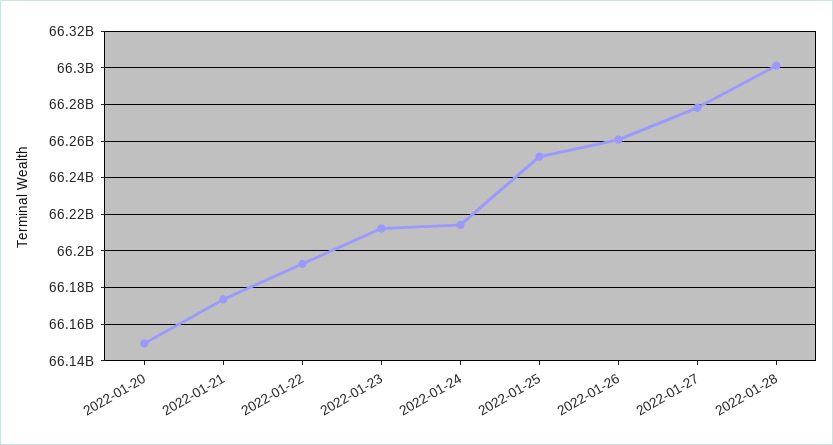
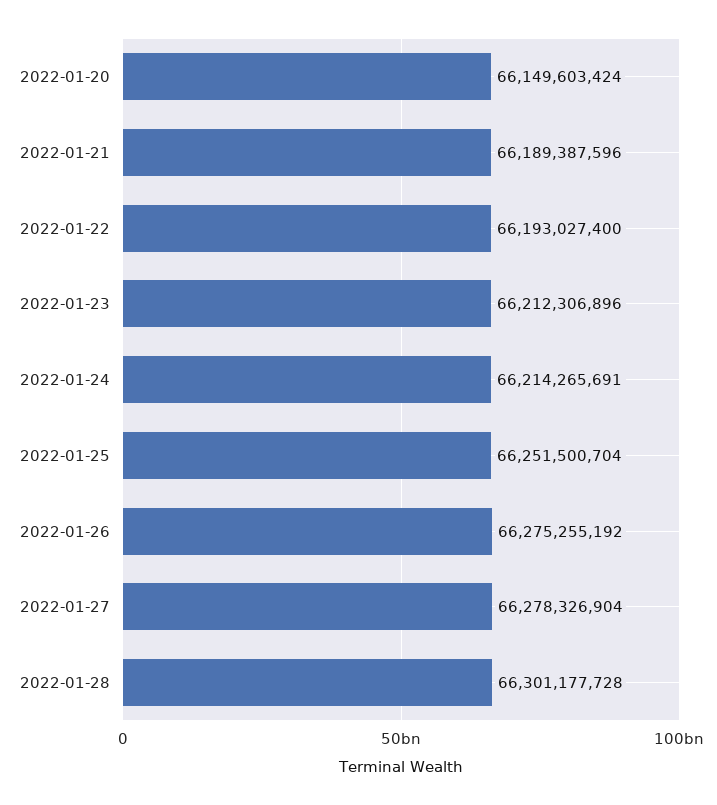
  {
    "2022-01-20": 66149603424,
-   "2022-01-21": 66175000000,
+   "2022-01-21": 66189387596,
    "2022-01-22": 66193027400,
    "2022-01-23": 66212306896,
    "2022-01-24": 66214265691,
    "2022-01-25": 66251500704,
-   "2022-01-26": 66260000000,
+   "2022-01-26": 66275255192,
    "2022-01-27": 66278326904,
    "2022-01-28": 66301177728
  }

